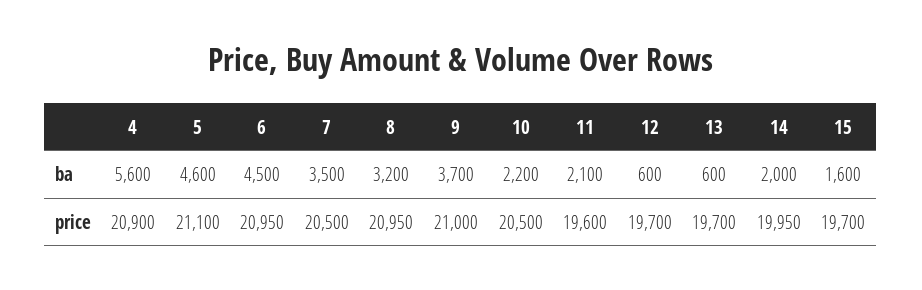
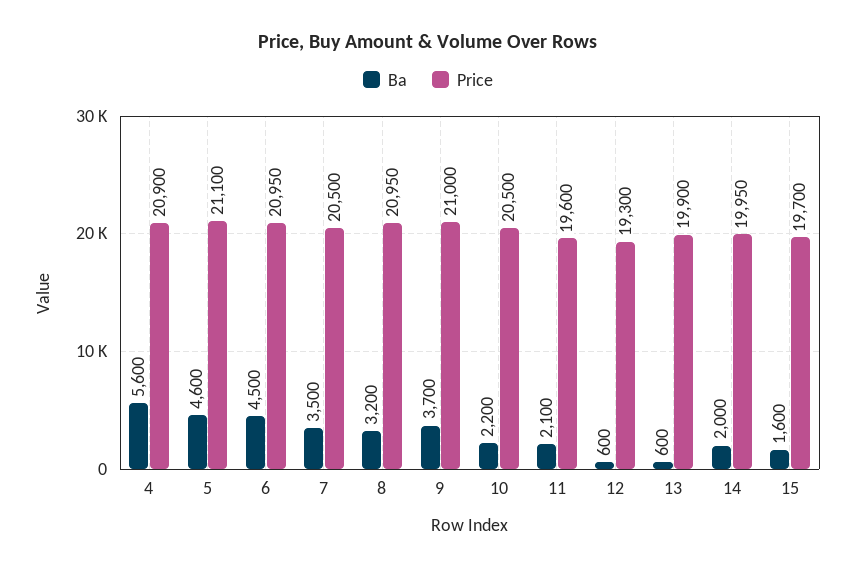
  {
    "ba": {
      "4": 5600,
      "5": 4600,
      "6": 4500,
      "7": 3500,
      "8": 3200,
      "9": 3700,
      "10": 2200,
      "11": 2100,
      "12": 600,
      "13": 600,
      "14": 2000,
      "15": 1600
    },
    "price": {
      "4": 20900,
      "5": 21100,
      "6": 20950,
      "7": 20500,
      "8": 20950,
      "9": 21000,
      "10": 20500,
      "11": 19600,
-     "12": 19700,
+     "12": 19300,
-     "13": 19700,
+     "13": 19900,
      "14": 19950,
      "15": 19700
    }
  }

